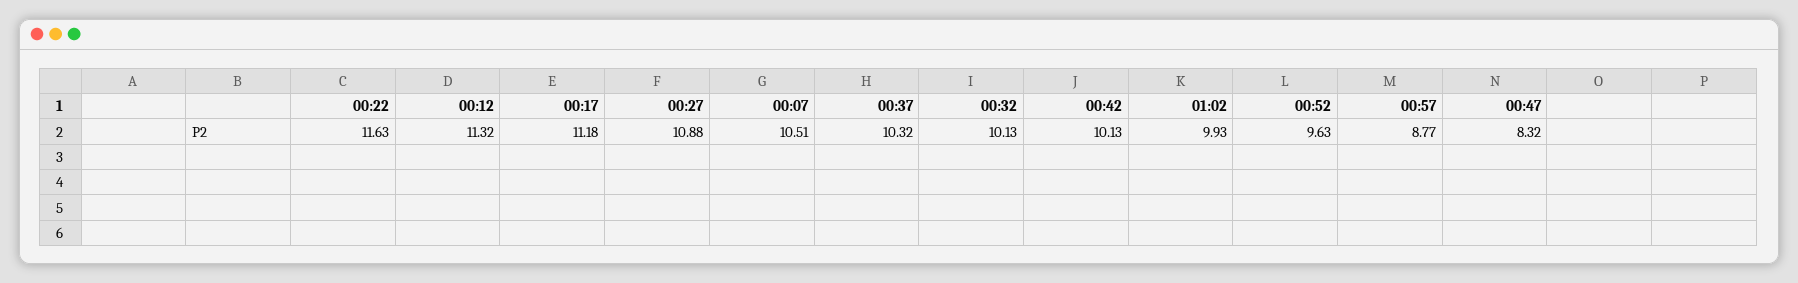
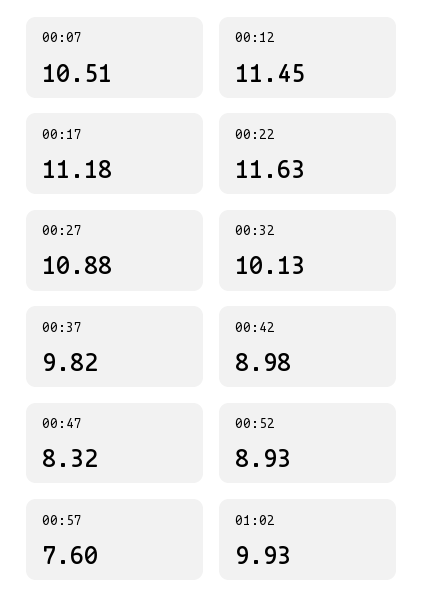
  {
    "00:22": 11.63,
-   "00:12": 11.32,
+   "00:12": 11.45,
    "00:17": 11.18,
    "00:27": 10.88,
    "00:07": 10.51,
-   "00:37": 10.32,
+   "00:37": 9.82,
    "00:32": 10.13,
-   "00:42": 10.13,
+   "00:42": 8.98,
    "01:02": 9.93,
-   "00:52": 9.63,
+   "00:52": 8.93,
-   "00:57": 8.77,
+   "00:57": 7.6,
    "00:47": 8.32
  }

